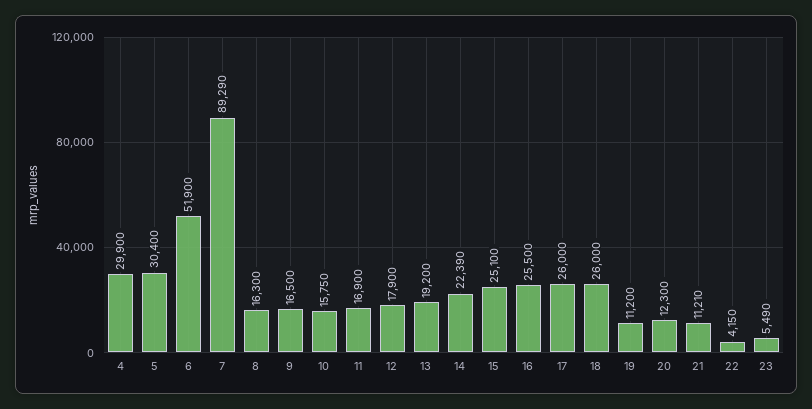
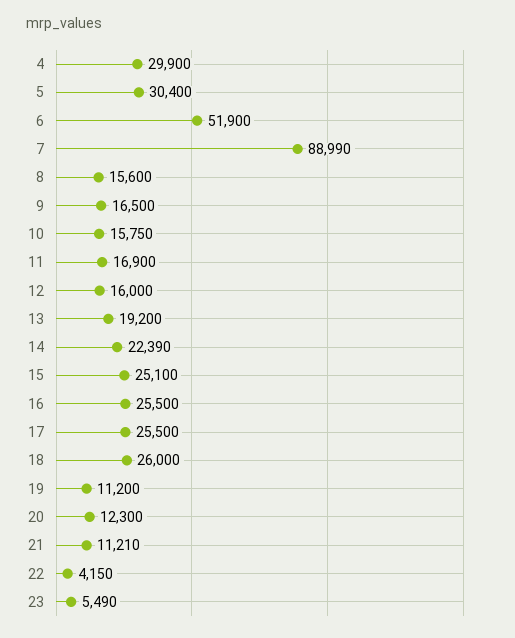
  {
    "4": 29900,
    "5": 30400,
    "6": 51900,
-   "7": 89290,
+   "7": 88990,
-   "8": 16300,
+   "8": 15600,
    "9": 16500,
    "10": 15750,
    "11": 16900,
-   "12": 17900,
+   "12": 16000,
    "13": 19200,
    "14": 22390,
    "15": 25100,
    "16": 25500,
-   "17": 26000,
+   "17": 25500,
    "18": 26000,
    "19": 11200,
    "20": 12300,
    "21": 11210,
    "22": 4150,
    "23": 5490
  }

